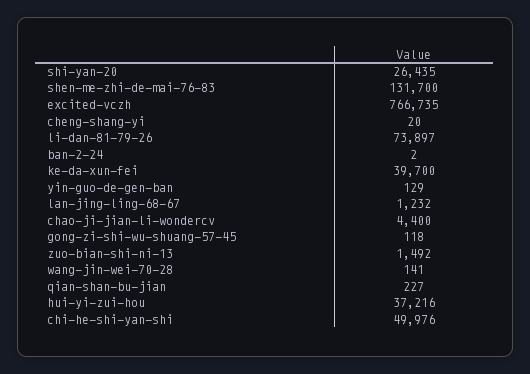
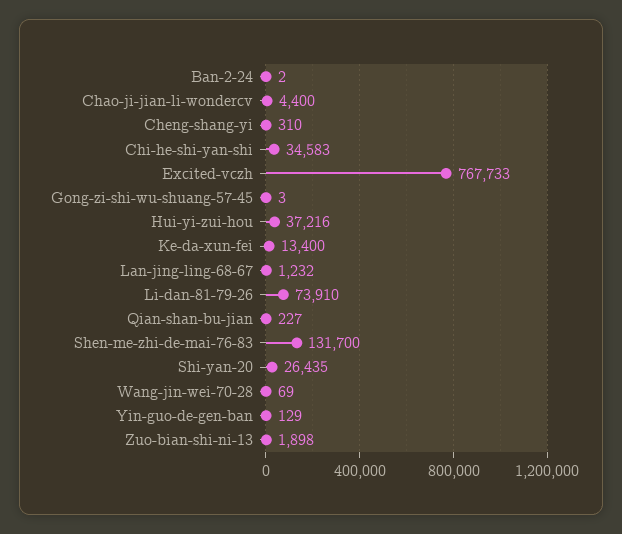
  {
    "shi-yan-20": 26435,
    "shen-me-zhi-de-mai-76-83": 131700,
-   "excited-vczh": 766735,
+   "excited-vczh": 767733,
-   "cheng-shang-yi": 20,
+   "cheng-shang-yi": 310,
-   "li-dan-81-79-26": 73897,
+   "li-dan-81-79-26": 73910,
    "ban-2-24": 2,
-   "ke-da-xun-fei": 39700,
+   "ke-da-xun-fei": 13400,
    "yin-guo-de-gen-ban": 129,
    "lan-jing-ling-68-67": 1232,
    "chao-ji-jian-li-wondercv": 4400,
-   "gong-zi-shi-wu-shuang-57-45": 118,
+   "gong-zi-shi-wu-shuang-57-45": 3,
-   "zuo-bian-shi-ni-13": 1492,
+   "zuo-bian-shi-ni-13": 1898,
-   "wang-jin-wei-70-28": 141,
+   "wang-jin-wei-70-28": 69,
    "qian-shan-bu-jian": 227,
    "hui-yi-zui-hou": 37216,
-   "chi-he-shi-yan-shi": 49976
+   "chi-he-shi-yan-shi": 34583
  }

